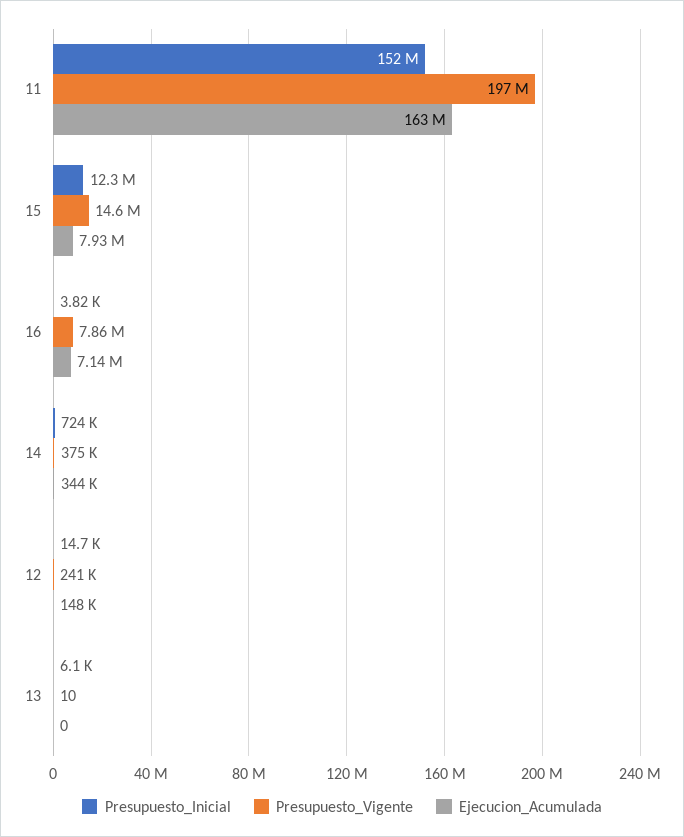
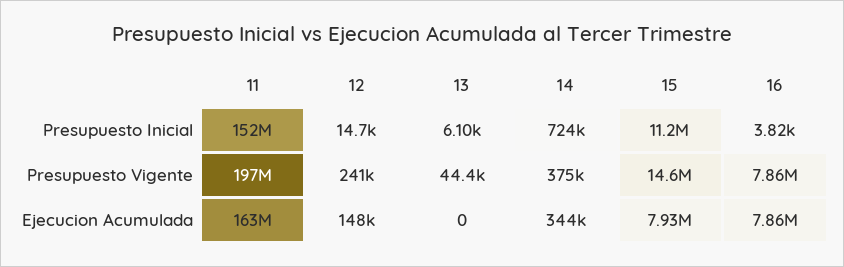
  {
    "Presupuesto_Inicial": {
      "11": 152000000,
-     "15": 12300000,
+     "15": 11200000,
      "16": 3820,
      "14": 724000,
      "12": 14700,
      "13": 6100
    },
    "Presupuesto_Vigente": {
      "11": 197000000,
      "15": 14600000,
      "16": 7860000,
      "14": 375000,
      "12": 241000,
-     "13": 10
+     "13": 44400
    },
    "Ejecucion_Acumulada": {
      "11": 163000000,
      "15": 7930000,
-     "16": 7140000,
+     "16": 7860000,
      "14": 344000,
      "12": 148000,
      "13": 0
    }
  }

